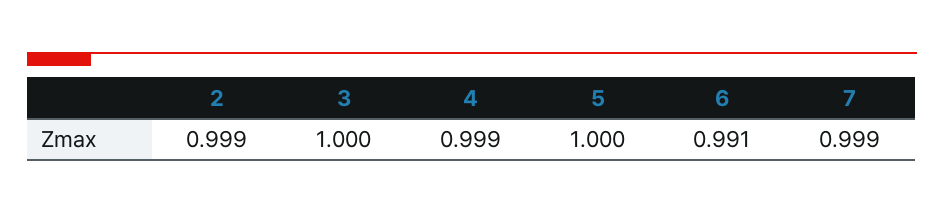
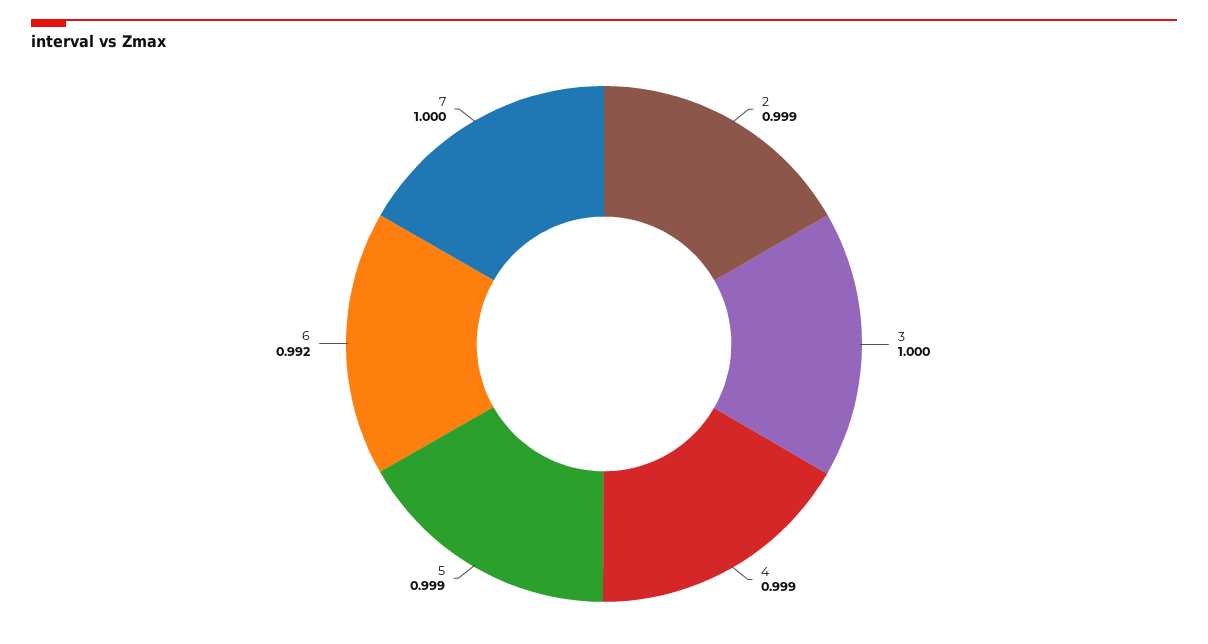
  {
    "2": 0.999,
    "3": 1,
    "4": 0.999,
-   "5": 1,
+   "5": 0.999,
-   "6": 0.991,
+   "6": 0.992,
-   "7": 0.999
+   "7": 1
  }

